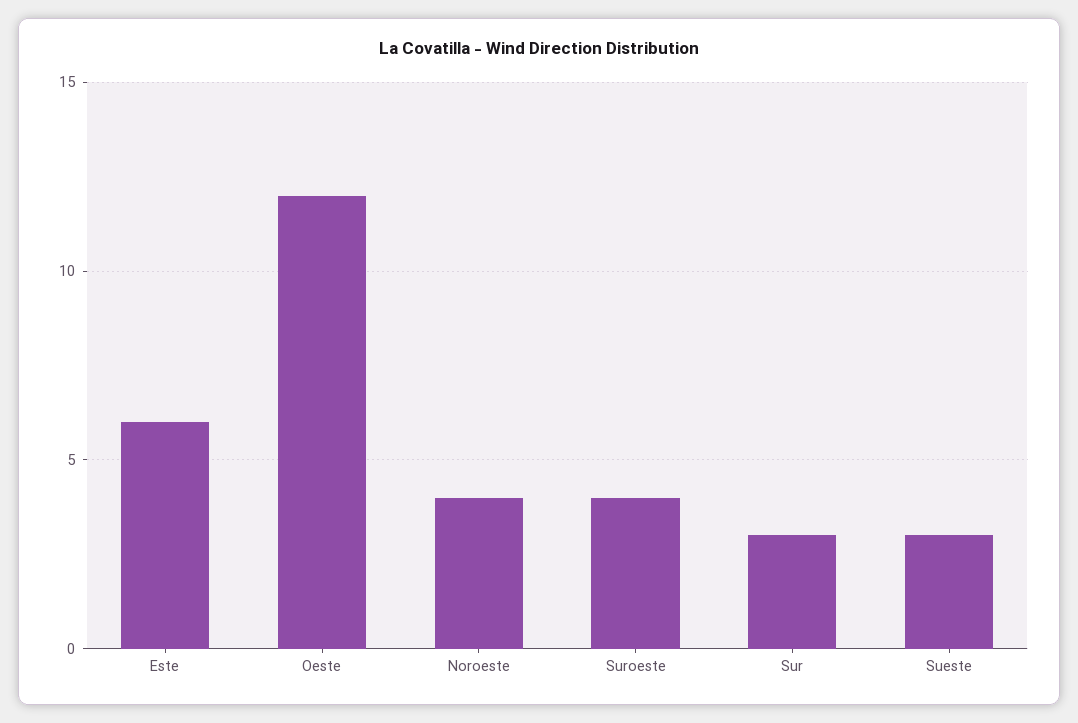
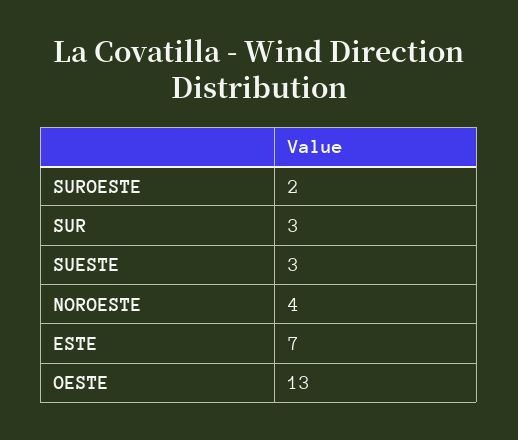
  {
-   "Este": 6,
+   "Este": 7,
-   "Oeste": 12,
+   "Oeste": 13,
    "Noroeste": 4,
-   "Suroeste": 4,
+   "Suroeste": 2,
    "Sur": 3,
    "Sueste": 3
  }

